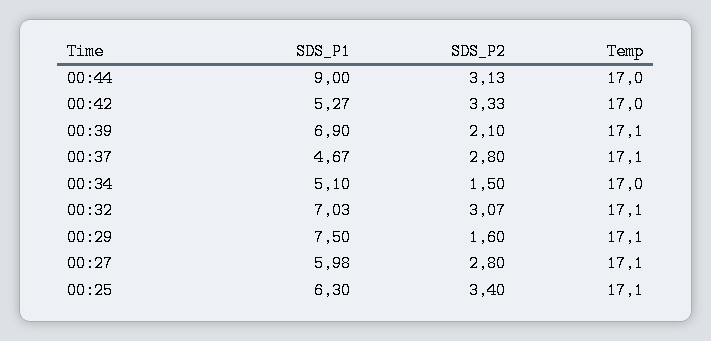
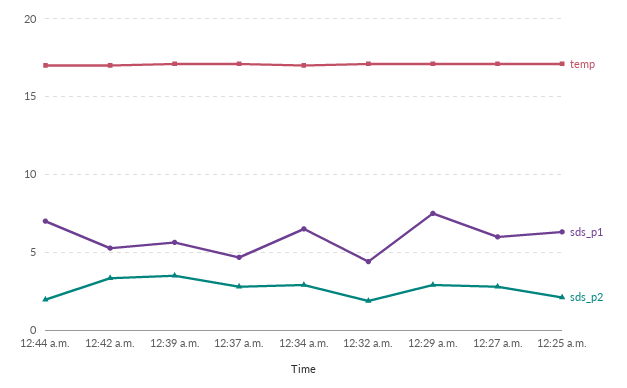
  {
    "SDS_P1": {
-     "00:44": 9,
+     "00:44": 7,
      "00:42": 5.27,
-     "00:39": 6.9,
+     "00:39": 5.5,
      "00:37": 4.67,
-     "00:34": 5.1,
+     "00:34": 6.5,
-     "00:32": 7.03,
+     "00:32": 4.5,
      "00:29": 7.5,
      "00:27": 5.98,
      "00:25": 6.3
    },
    "SDS_P2": {
-     "00:44": 3.13,
+     "00:44": 2,
      "00:42": 3.33,
-     "00:39": 2.1,
+     "00:39": 3.5,
      "00:37": 2.8,
-     "00:34": 1.5,
+     "00:34": 3,
-     "00:32": 3.07,
+     "00:32": 2,
-     "00:29": 1.6,
+     "00:29": 3,
      "00:27": 2.8,
-     "00:25": 3.4
+     "00:25": 2
    },
    "Temp": {
      "00:44": 17,
      "00:42": 17,
      "00:39": 17.1,
      "00:37": 17.1,
      "00:34": 17,
      "00:32": 17.1,
      "00:29": 17.1,
      "00:27": 17.1,
      "00:25": 17.1
    }
  }

